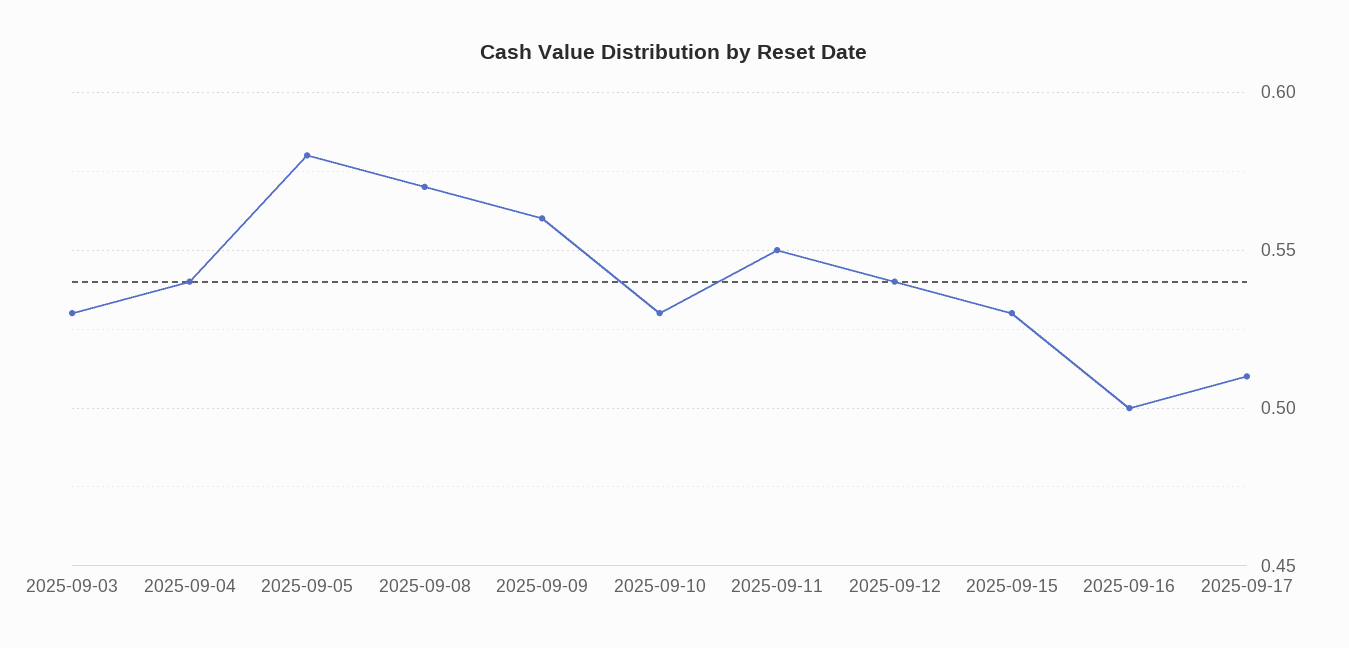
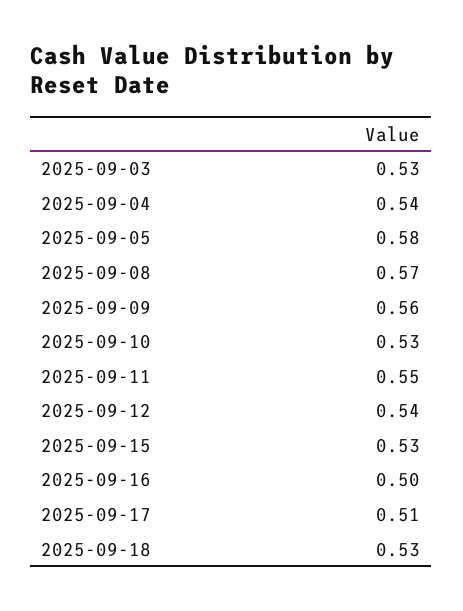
  {
    "2025-09-03": 0.53,
    "2025-09-04": 0.54,
    "2025-09-05": 0.58,
    "2025-09-08": 0.57,
    "2025-09-09": 0.56,
    "2025-09-10": 0.53,
    "2025-09-11": 0.55,
    "2025-09-12": 0.54,
    "2025-09-15": 0.53,
    "2025-09-16": 0.5,
-   "2025-09-17": 0.51
+   "2025-09-17": 0.51,
+   "2025-09-18": 0.53
  }

